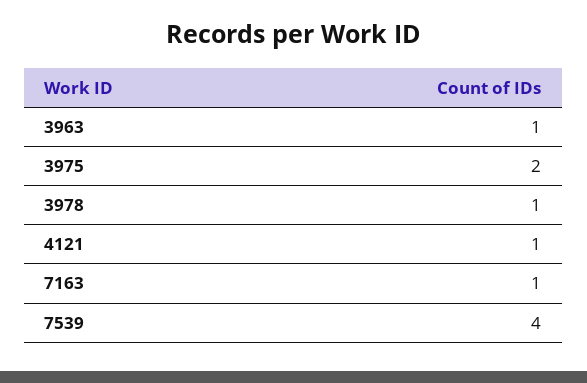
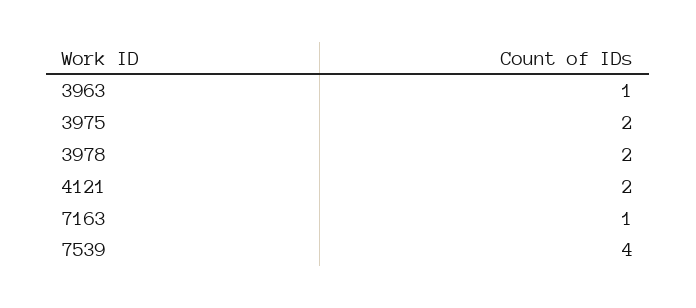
  {
    "3963": 1,
    "3975": 2,
-   "3978": 1,
+   "3978": 2,
-   "4121": 1,
+   "4121": 2,
    "7163": 1,
    "7539": 4
  }

